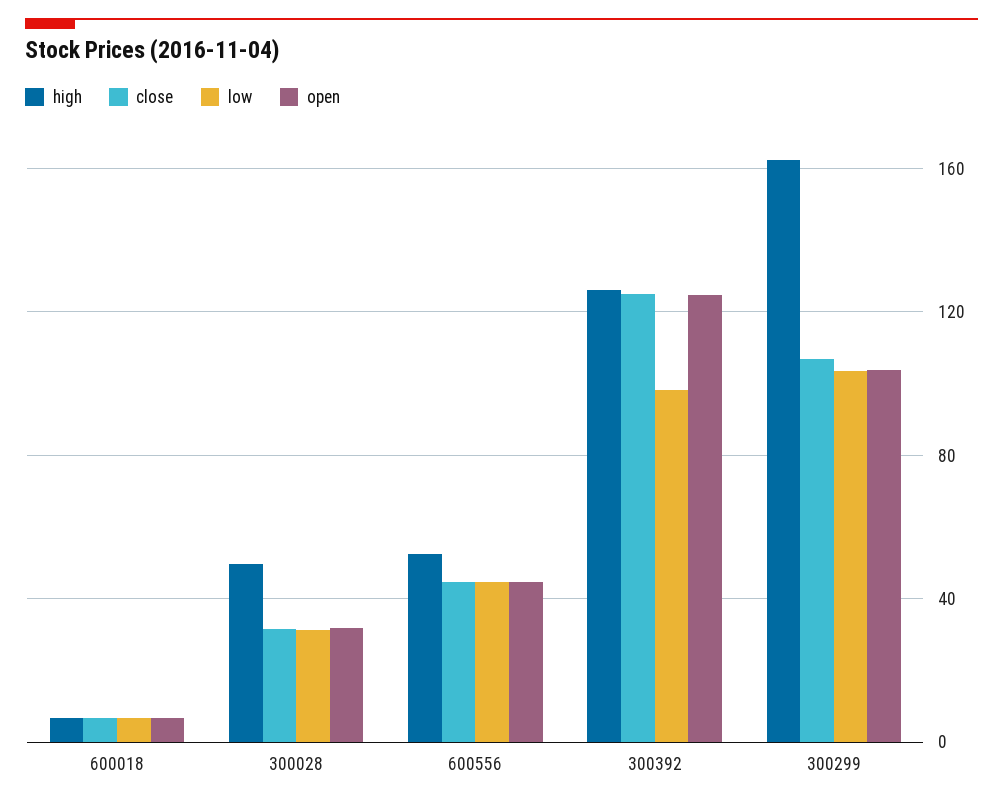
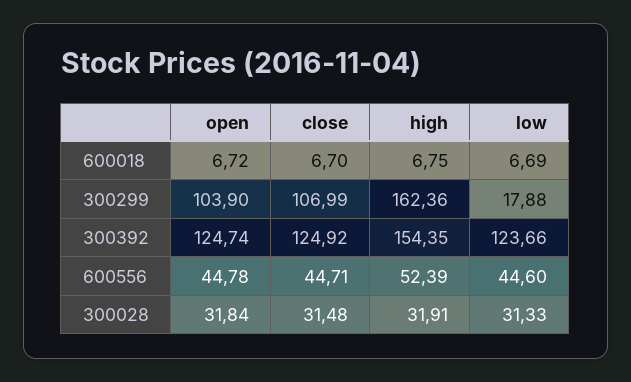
  {
    "high": {
      "600018": 6.75,
-     "300028": 50,
+     "300028": 31.91,
      "600556": 52.39,
-     "300392": 125,
+     "300392": 154.35,
      "300299": 162.36
    },
    "close": {
      "600018": 6.7,
      "300028": 31.48,
      "600556": 44.71,
      "300392": 124.92,
      "300299": 106.99
    },
    "low": {
      "600018": 6.69,
      "300028": 31.33,
      "600556": 44.6,
-     "300392": 100,
+     "300392": 123.66,
-     "300299": 105
+     "300299": 17.88
    },
    "open": {
      "600018": 6.72,
      "300028": 31.84,
      "600556": 44.78,
      "300392": 124.74,
      "300299": 103.9
    }
  }

